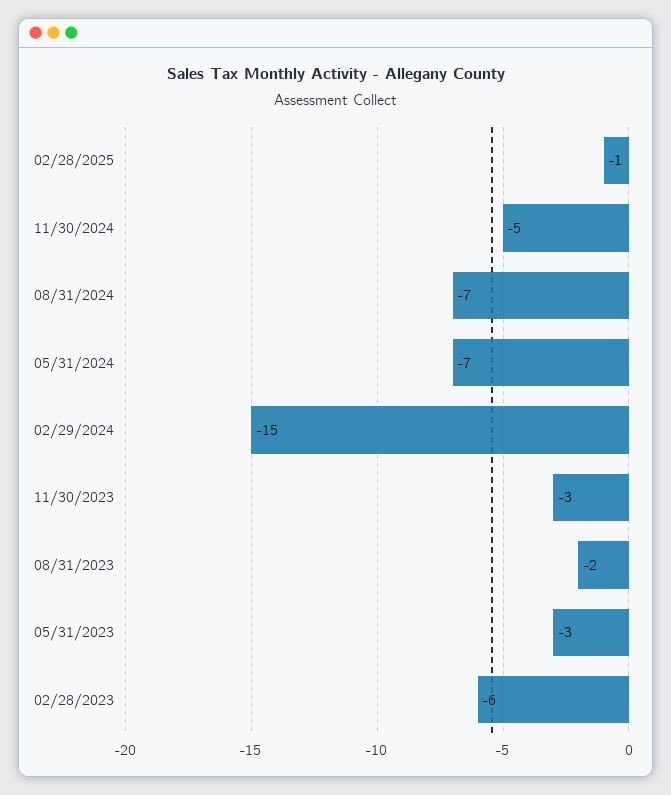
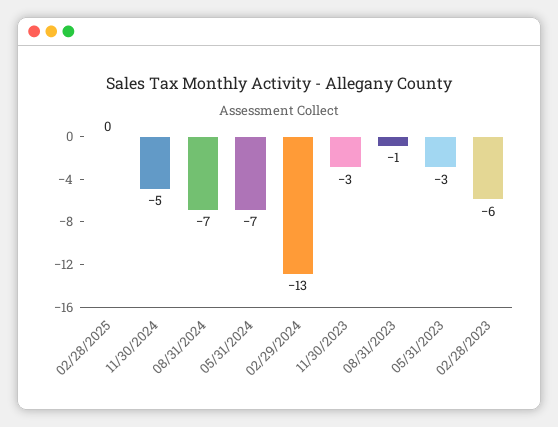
  {
-   "02/28/2025": -1,
+   "02/28/2025": 0,
    "11/30/2024": -5,
    "08/31/2024": -7,
    "05/31/2024": -7,
-   "02/29/2024": -15,
+   "02/29/2024": -13,
    "11/30/2023": -3,
-   "08/31/2023": -2,
+   "08/31/2023": -1,
    "05/31/2023": -3,
    "02/28/2023": -6
  }

